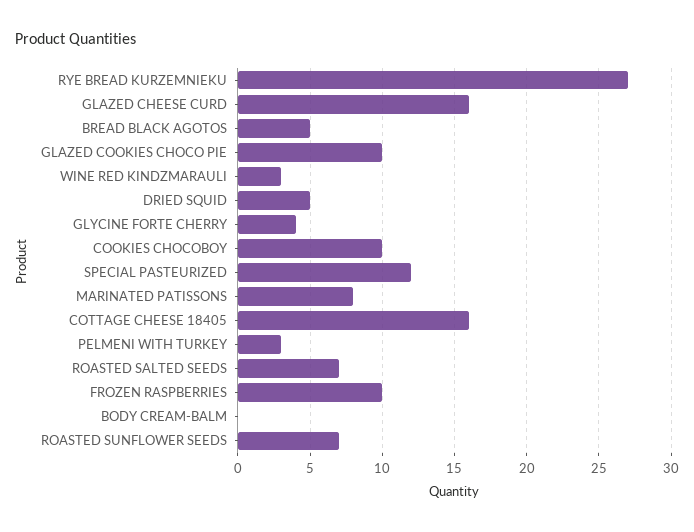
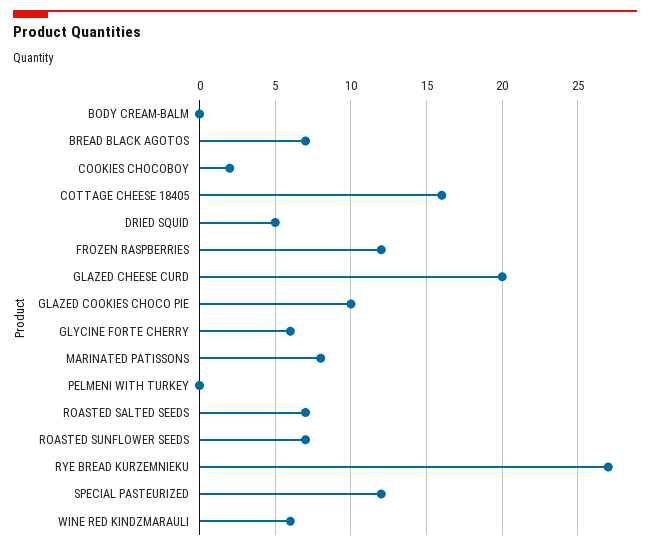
  {
    "RYE BREAD KURZEMNIEKU": 27,
-   "GLAZED CHEESE CURD": 16,
+   "GLAZED CHEESE CURD": 20,
-   "BREAD BLACK AGOTOS": 5,
+   "BREAD BLACK AGOTOS": 7,
    "GLAZED COOKIES CHOCO PIE": 10,
-   "WINE RED KINDZMARAULI": 3,
+   "WINE RED KINDZMARAULI": 6,
    "DRIED SQUID": 5,
-   "GLYCINE FORTE CHERRY": 4,
+   "GLYCINE FORTE CHERRY": 6,
-   "COOKIES CHOCOBOY": 10,
+   "COOKIES CHOCOBOY": 2,
    "SPECIAL PASTEURIZED": 12,
    "MARINATED PATISSONS": 8,
    "COTTAGE CHEESE 18405": 16,
-   "PELMENI WITH TURKEY": 3,
+   "PELMENI WITH TURKEY": 0,
    "ROASTED SALTED SEEDS": 7,
-   "FROZEN RASPBERRIES": 10,
+   "FROZEN RASPBERRIES": 12,
    "BODY CREAM-BALM": 0,
    "ROASTED SUNFLOWER SEEDS": 7
  }

